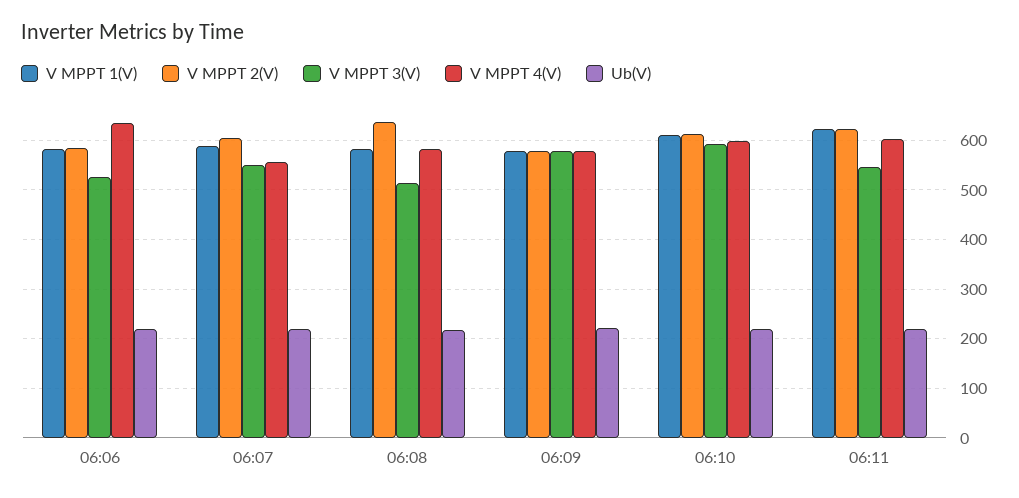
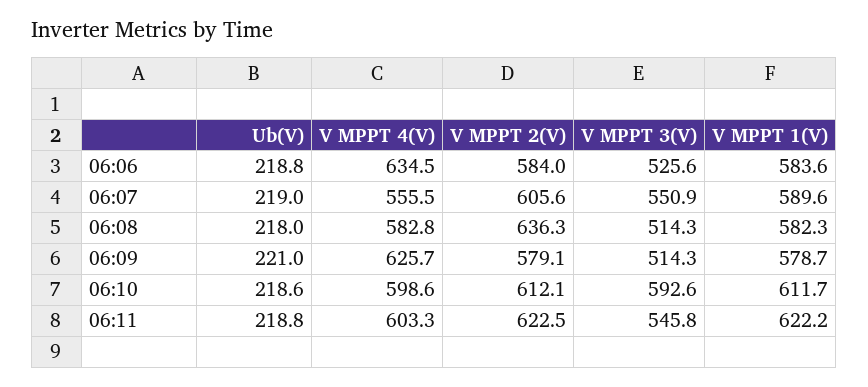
  {
    "V MPPT 1(V)": {
      "06:06": 583.6,
      "06:07": 589.6,
      "06:08": 582.3,
      "06:09": 578.7,
      "06:10": 611.7,
      "06:11": 622.2
    },
    "V MPPT 2(V)": {
      "06:06": 584,
      "06:07": 605.6,
      "06:08": 636.3,
      "06:09": 579.1,
      "06:10": 612.1,
      "06:11": 622.5
    },
    "V MPPT 3(V)": {
      "06:06": 525.6,
      "06:07": 550.9,
      "06:08": 514.3,
-     "06:09": 580,
+     "06:09": 514.3,
      "06:10": 592.6,
      "06:11": 545.8
    },
    "V MPPT 4(V)": {
      "06:06": 634.5,
      "06:07": 555.5,
      "06:08": 582.8,
-     "06:09": 580,
+     "06:09": 625.7,
      "06:10": 598.6,
      "06:11": 603.3
    },
    "Ub(V)": {
      "06:06": 218.8,
      "06:07": 219,
      "06:08": 218,
      "06:09": 221,
      "06:10": 218.6,
      "06:11": 218.8
    }
  }

